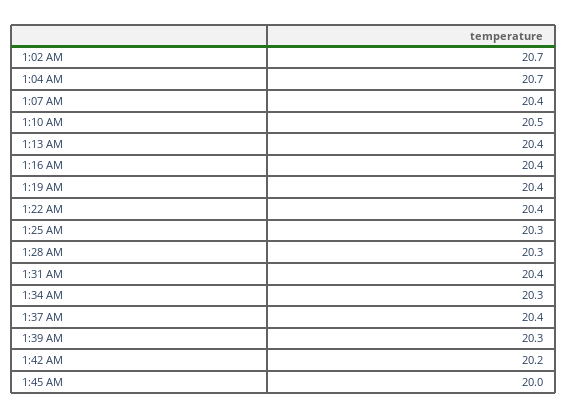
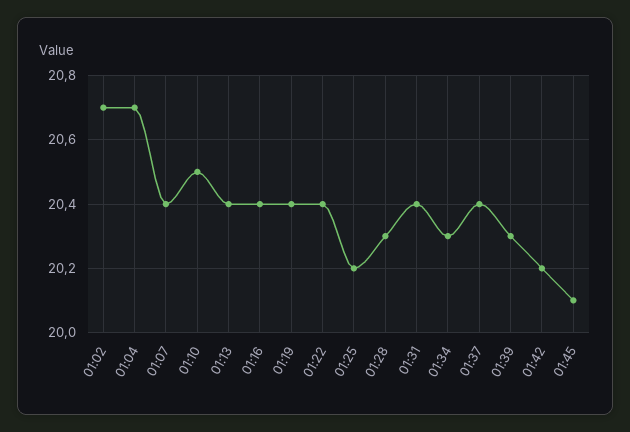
  {
    "1:02 AM": 20.7,
    "1:04 AM": 20.7,
    "1:07 AM": 20.4,
    "1:10 AM": 20.5,
    "1:13 AM": 20.4,
    "1:16 AM": 20.4,
    "1:19 AM": 20.4,
    "1:22 AM": 20.4,
-   "1:25 AM": 20.3,
+   "1:25 AM": 20.2,
    "1:28 AM": 20.3,
    "1:31 AM": 20.4,
    "1:34 AM": 20.3,
    "1:37 AM": 20.4,
    "1:39 AM": 20.3,
    "1:42 AM": 20.2,
-   "1:45 AM": 20
+   "1:45 AM": 20.1
  }

